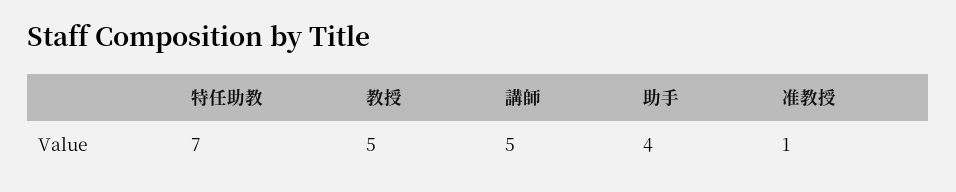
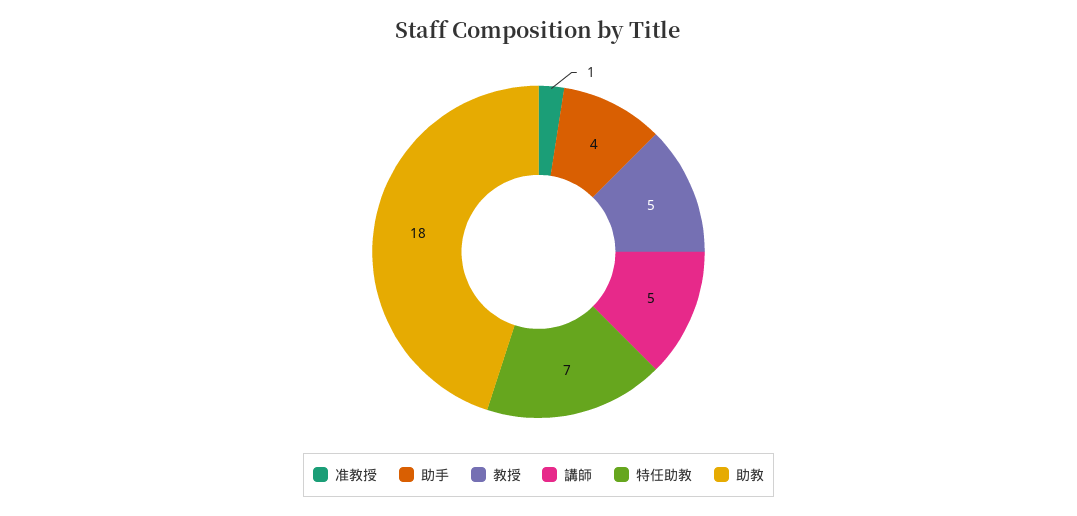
  {
    "特任助教": 7,
    "教授": 5,
    "講師": 5,
    "助手": 4,
-   "准教授": 1
+   "准教授": 1,
+   "助教": 18
  }

